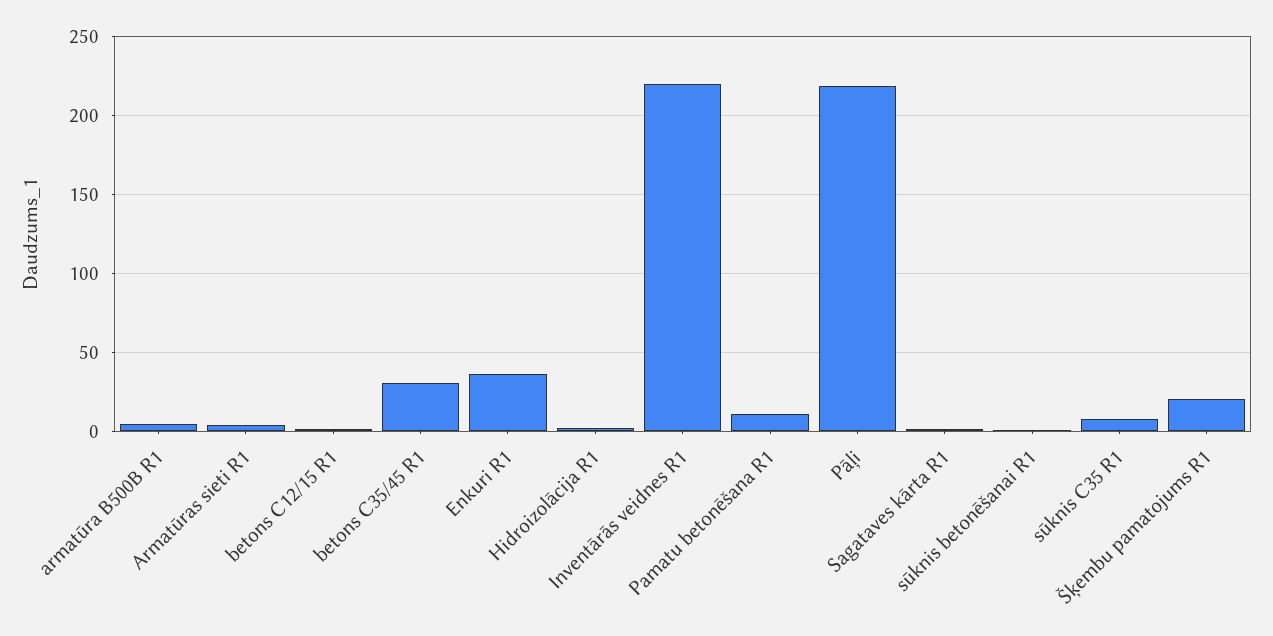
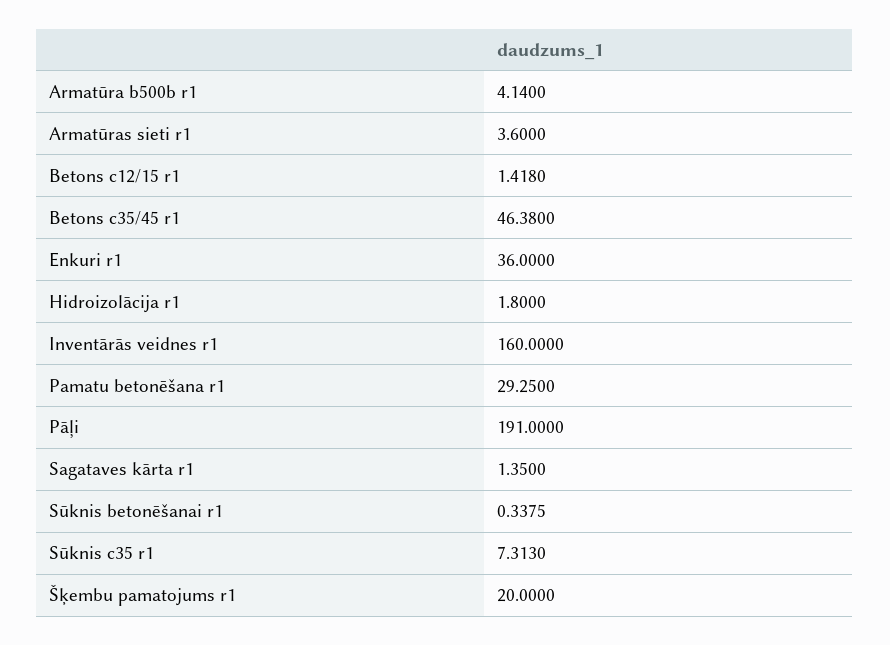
  {
    "armatūra B500B R1": 4.14,
    "Armatūras sieti R1": 3.6,
    "betons C12/15 R1": 1.418,
-   "betons C35/45 R1": 30,
+   "betons C35/45 R1": 46.38,
    "Enkuri R1": 36,
    "Hidroizolācija R1": 1.8,
-   "Inventārās veidnes R1": 220,
+   "Inventārās veidnes R1": 160,
-   "Pamatu betonēšana R1": 10,
+   "Pamatu betonēšana R1": 29.25,
-   "Pāļi": 220,
+   "Pāļi": 191,
    "Sagataves kārta R1": 1.35,
    "sūknis betonēšanai R1": 0.3375,
    "sūknis C35 R1": 7.313,
    "Šķembu pamatojums R1": 20
  }

